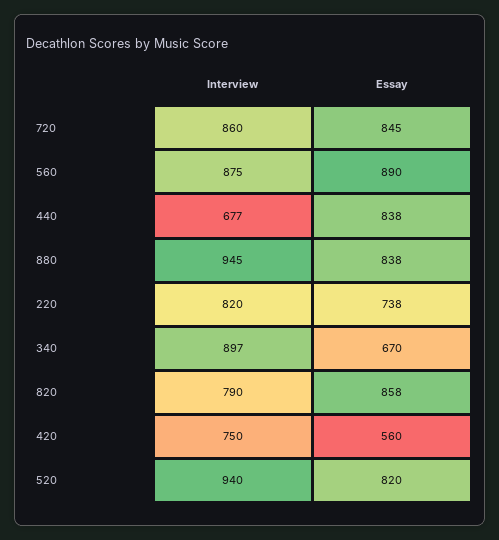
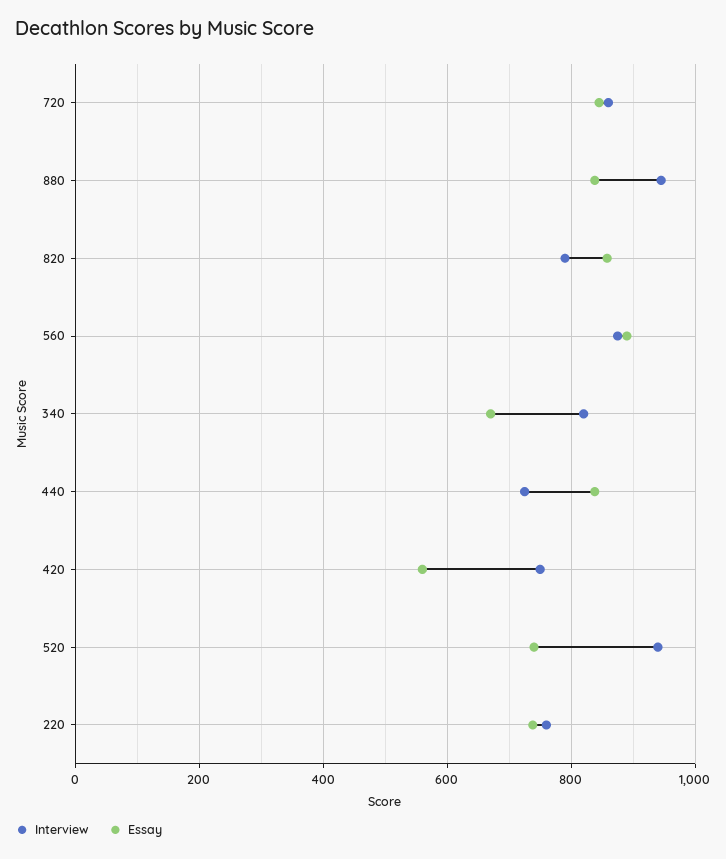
  {
    "Interview": {
      "720": 860,
      "560": 875,
-     "440": 677,
+     "440": 720,
      "880": 945,
-     "220": 820,
+     "220": 760,
-     "340": 897,
+     "340": 820,
      "820": 790,
      "420": 750,
      "520": 940
    },
    "Essay": {
      "720": 845,
      "560": 890,
      "440": 838,
      "880": 838,
      "220": 738,
      "340": 670,
      "820": 858,
      "420": 560,
-     "520": 820
+     "520": 740
    }
  }

